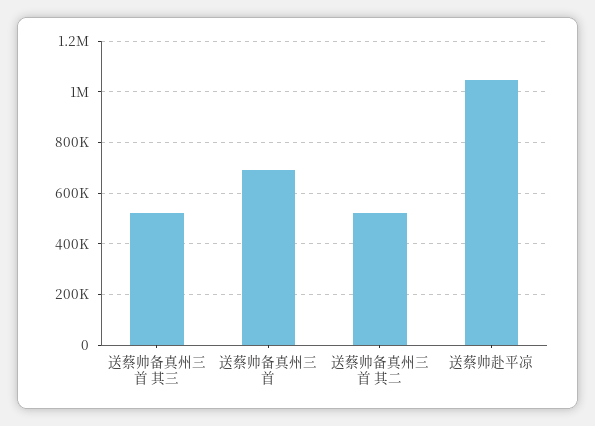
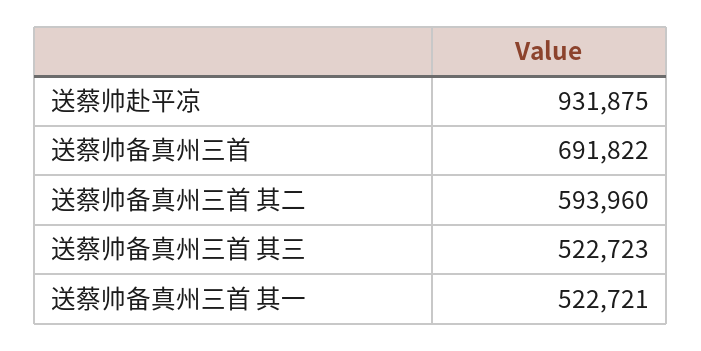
  {
    "送蔡帅备真州三首 其三": 522723,
    "送蔡帅备真州三首": 691822,
-   "送蔡帅备真州三首 其二": 525000,
+   "送蔡帅备真州三首 其二": 593960,
-   "送蔡帅赴平凉": 1050000
+   "送蔡帅赴平凉": 931875,
+   "送蔡帅备真州三首 其一": 522721
  }

